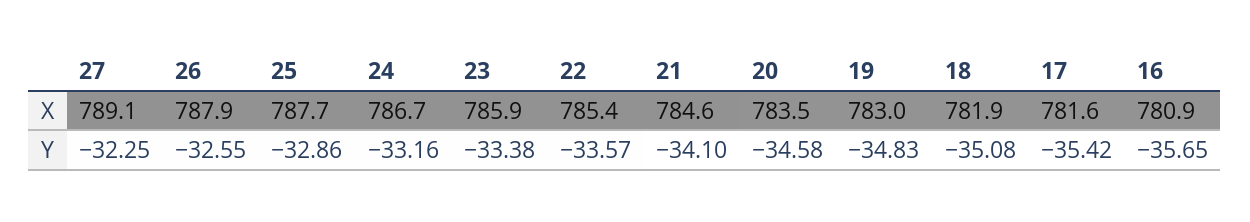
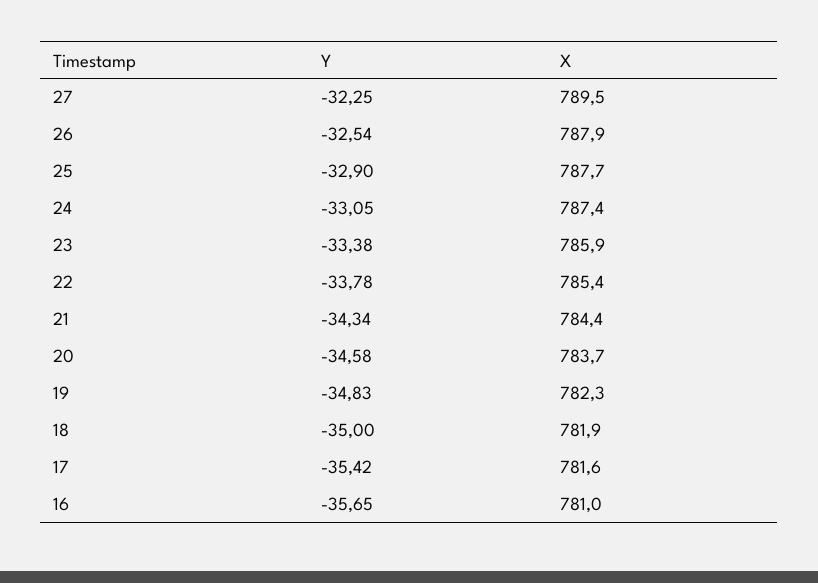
  {
    "27": {
-     "X": 789.1,
+     "X": 789.5,
      "Y": -32.25
    },
    "26": {
      "X": 787.9,
-     "Y": -32.55
+     "Y": -32.54
    },
    "25": {
      "X": 787.7,
-     "Y": -32.86
+     "Y": -32.9
    },
    "24": {
-     "X": 786.7,
+     "X": 787.4,
-     "Y": -33.16
+     "Y": -33.05
    },
    "23": {
      "X": 785.9,
      "Y": -33.38
    },
    "22": {
      "X": 785.4,
-     "Y": -33.57
+     "Y": -33.78
    },
    "21": {
-     "X": 784.6,
+     "X": 784.4,
-     "Y": -34.1
+     "Y": -34.34
    },
    "20": {
-     "X": 783.5,
+     "X": 783.7,
      "Y": -34.58
    },
    "19": {
-     "X": 783,
+     "X": 782.3,
      "Y": -34.83
    },
    "18": {
      "X": 781.9,
-     "Y": -35.08
+     "Y": -35
    },
    "17": {
      "X": 781.6,
      "Y": -35.42
    },
    "16": {
-     "X": 780.9,
+     "X": 781,
      "Y": -35.65
    }
  }

